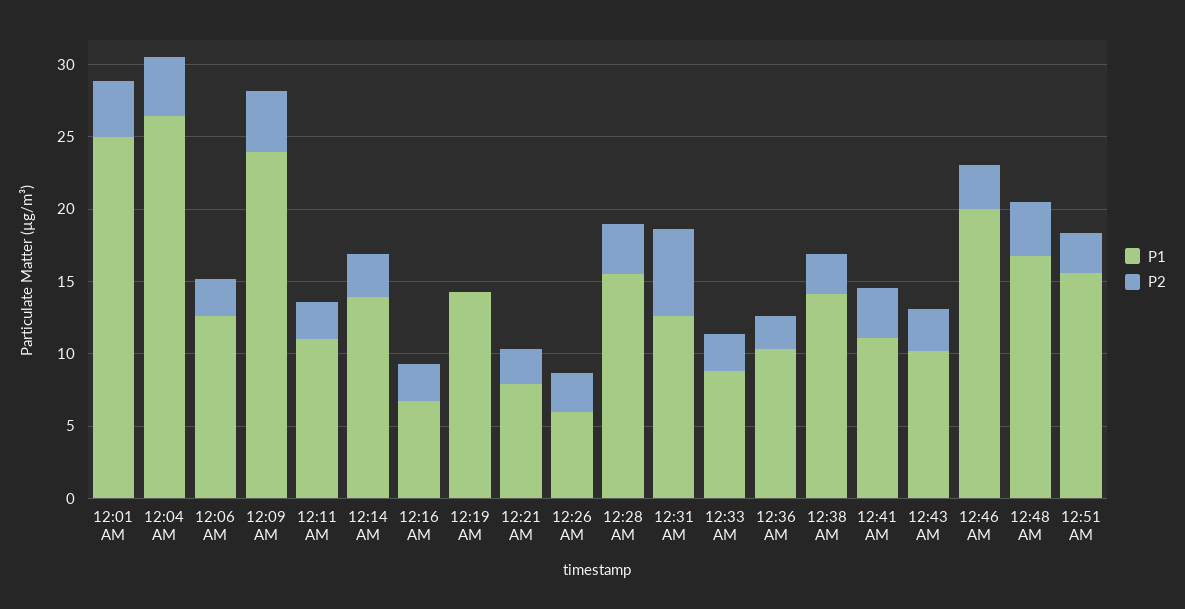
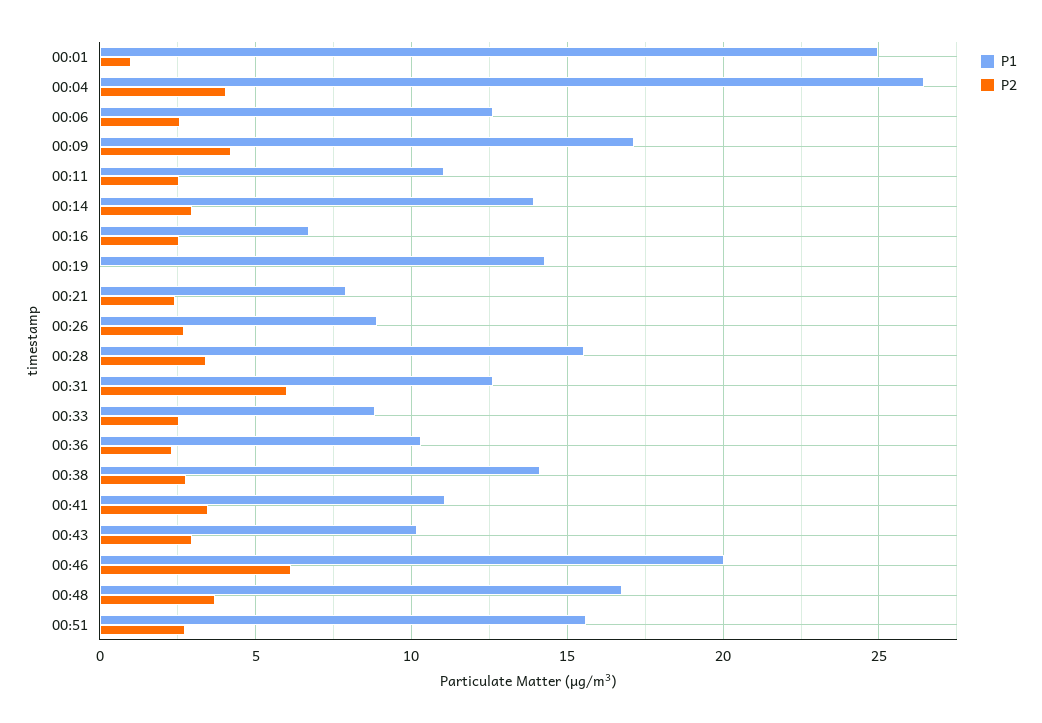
  {
    "P1": {
      "12:01 AM": 25,
      "12:04 AM": 26.5,
      "12:06 AM": 12.5,
-     "12:09 AM": 24,
+     "12:09 AM": 17,
      "12:11 AM": 11,
      "12:14 AM": 14,
      "12:16 AM": 6.5,
      "12:19 AM": 14.5,
      "12:21 AM": 8,
-     "12:26 AM": 6,
+     "12:26 AM": 9,
      "12:28 AM": 15.5,
      "12:31 AM": 12.5,
      "12:33 AM": 9,
      "12:36 AM": 10.5,
      "12:38 AM": 14,
      "12:41 AM": 11,
      "12:43 AM": 10,
      "12:46 AM": 20,
      "12:48 AM": 17,
      "12:51 AM": 15.5
    },
    "P2": {
-     "12:01 AM": 4,
+     "12:01 AM": 1,
      "12:04 AM": 4,
      "12:06 AM": 2.5,
      "12:09 AM": 4,
      "12:11 AM": 2.5,
      "12:14 AM": 3,
      "12:16 AM": 2.5,
      "12:19 AM": 0,
      "12:21 AM": 2.5,
      "12:26 AM": 2.5,
      "12:28 AM": 3.5,
      "12:31 AM": 6,
      "12:33 AM": 2.5,
      "12:36 AM": 2.5,
      "12:38 AM": 3,
      "12:41 AM": 3.5,
      "12:43 AM": 3,
-     "12:46 AM": 3,
+     "12:46 AM": 6,
      "12:48 AM": 3.5,
      "12:51 AM": 2.5
    }
  }

